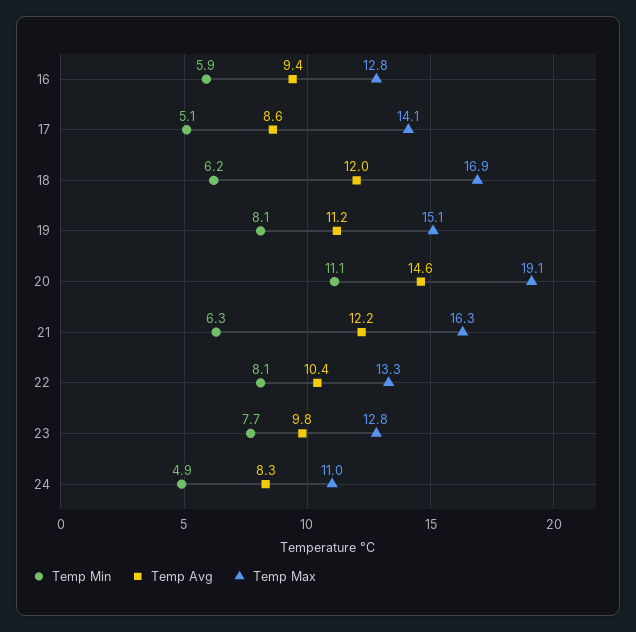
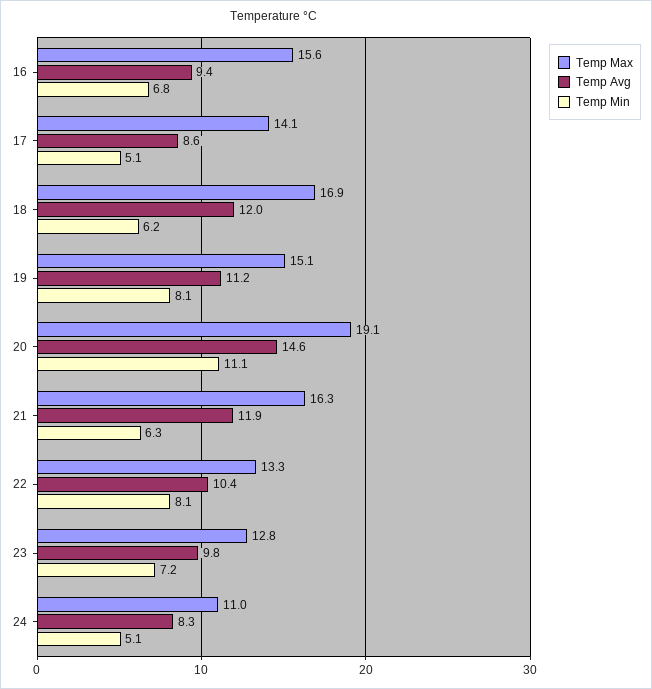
  {
    "Temp Min": {
-     "16": 5.9,
+     "16": 6.8,
      "17": 5.1,
      "18": 6.2,
      "19": 8.1,
      "20": 11.1,
      "21": 6.3,
      "22": 8.1,
-     "23": 7.7,
+     "23": 7.2,
-     "24": 4.9
+     "24": 5.1
    },
    "Temp Avg": {
      "16": 9.4,
      "17": 8.6,
      "18": 12,
      "19": 11.2,
      "20": 14.6,
-     "21": 12.2,
+     "21": 11.9,
      "22": 10.4,
      "23": 9.8,
      "24": 8.3
    },
    "Temp Max": {
-     "16": 12.8,
+     "16": 15.6,
      "17": 14.1,
      "18": 16.9,
      "19": 15.1,
      "20": 19.1,
      "21": 16.3,
      "22": 13.3,
      "23": 12.8,
      "24": 11
    }
  }

